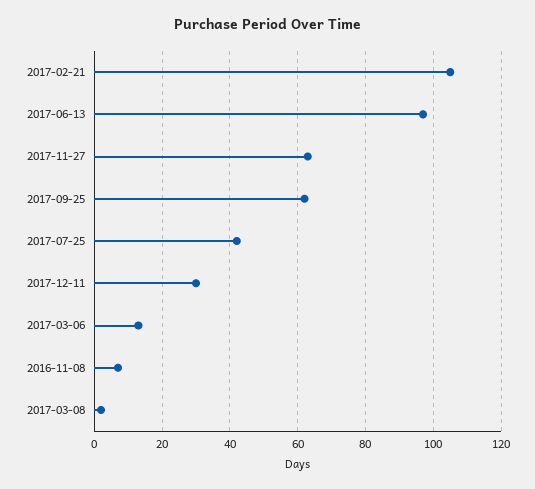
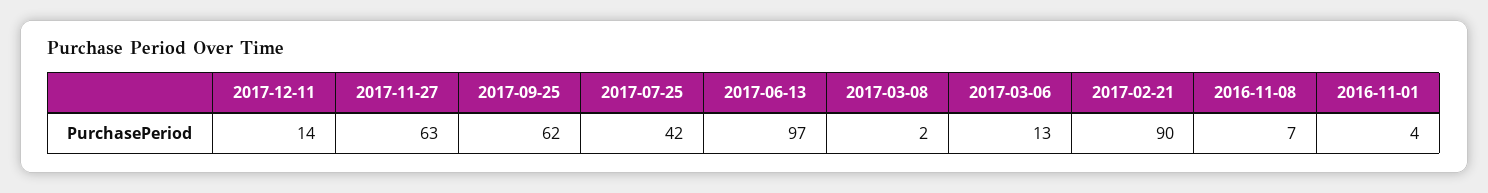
  {
-   "2017-02-21": 105,
+   "2017-02-21": 90,
    "2017-06-13": 97,
    "2017-11-27": 63,
    "2017-09-25": 62,
    "2017-07-25": 42,
-   "2017-12-11": 30,
+   "2017-12-11": 14,
    "2017-03-06": 13,
    "2016-11-08": 7,
-   "2017-03-08": 2
+   "2017-03-08": 2,
+   "2016-11-01": 4
  }

